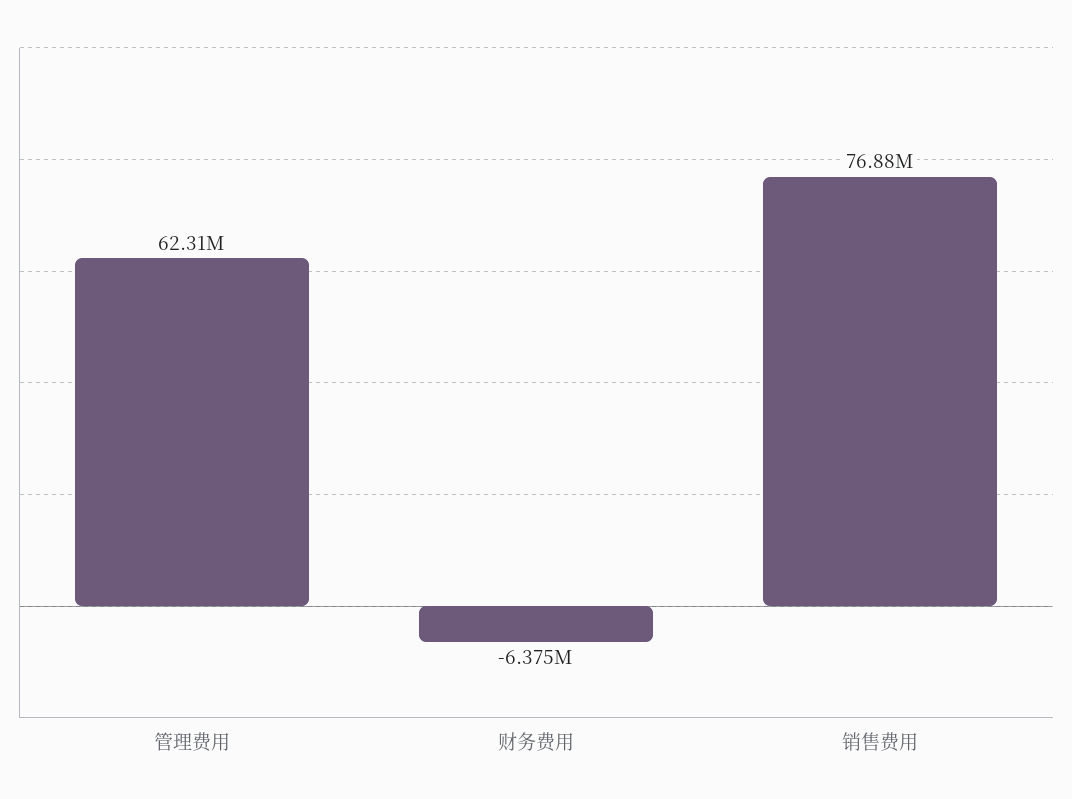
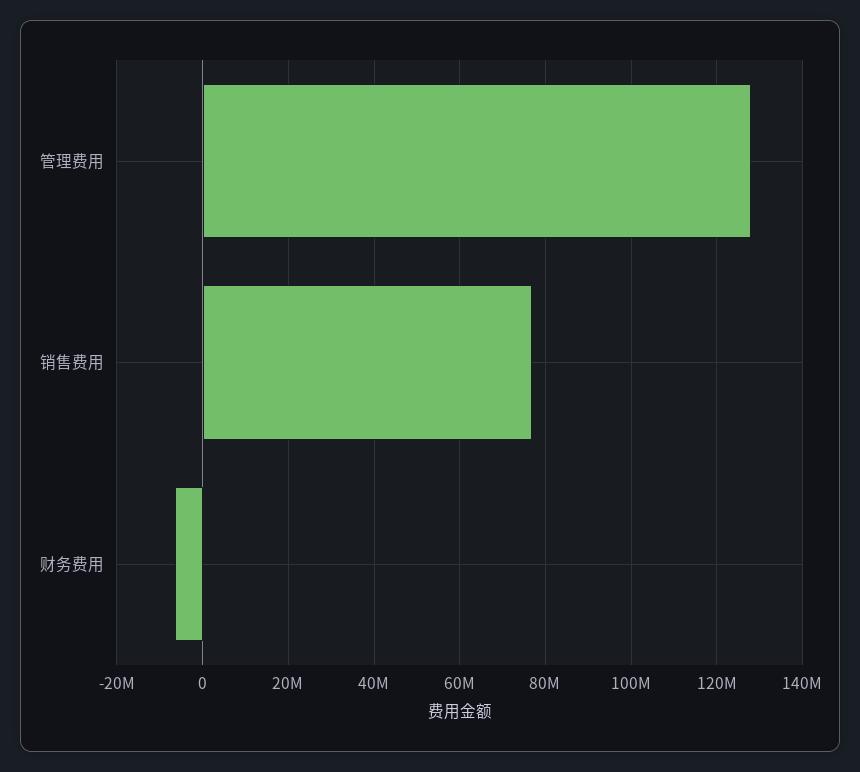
  {
-   "管理费用": 62310000,
+   "管理费用": 128000000,
    "财务费用": -6375000,
    "销售费用": 76880000
  }

